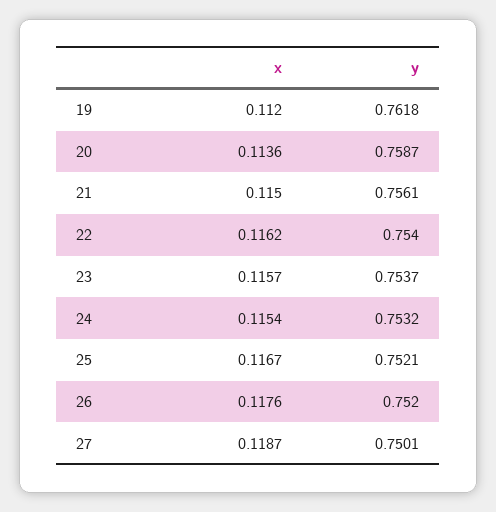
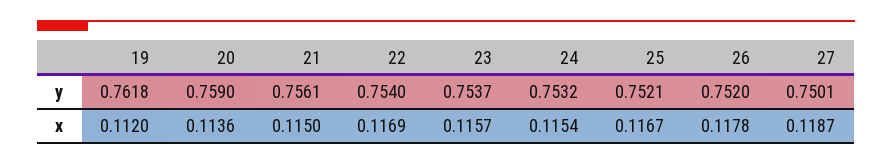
  {
    "x": {
      "19": 0.112,
      "20": 0.1136,
      "21": 0.115,
-     "22": 0.1162,
+     "22": 0.1169,
      "23": 0.1157,
      "24": 0.1154,
      "25": 0.1167,
-     "26": 0.1176,
+     "26": 0.1178,
      "27": 0.1187
    },
    "y": {
      "19": 0.7618,
-     "20": 0.7587,
+     "20": 0.759,
      "21": 0.7561,
      "22": 0.754,
      "23": 0.7537,
      "24": 0.7532,
      "25": 0.7521,
      "26": 0.752,
      "27": 0.7501
    }
  }

